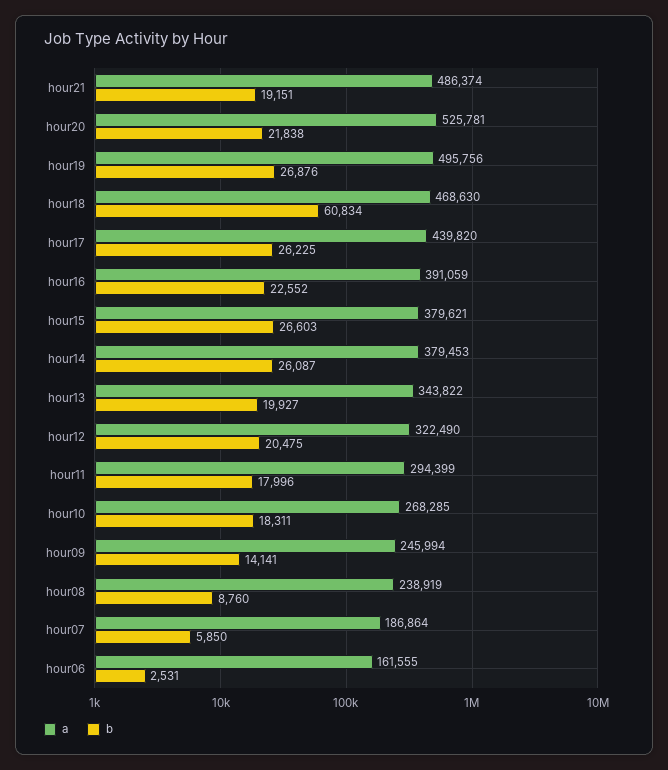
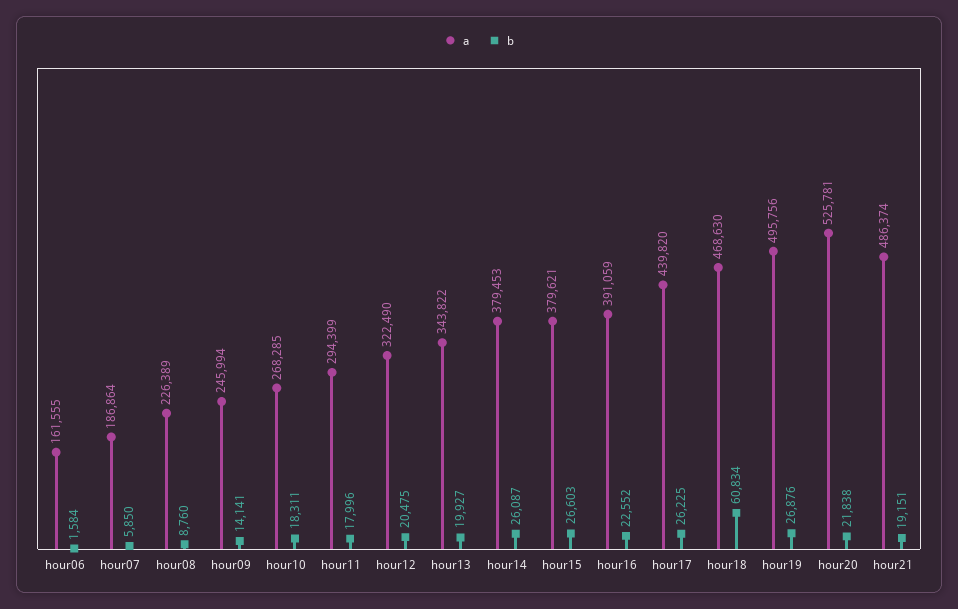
  {
    "a": {
      "hour21": 486374,
      "hour20": 525781,
      "hour19": 495756,
      "hour18": 468630,
      "hour17": 439820,
      "hour16": 391059,
      "hour15": 379621,
      "hour14": 379453,
      "hour13": 343822,
      "hour12": 322490,
      "hour11": 294399,
      "hour10": 268285,
      "hour09": 245994,
-     "hour08": 238919,
+     "hour08": 226389,
      "hour07": 186864,
      "hour06": 161555
    },
    "b": {
      "hour21": 19151,
      "hour20": 21838,
      "hour19": 26876,
      "hour18": 60834,
      "hour17": 26225,
      "hour16": 22552,
      "hour15": 26603,
      "hour14": 26087,
      "hour13": 19927,
      "hour12": 20475,
      "hour11": 17996,
      "hour10": 18311,
      "hour09": 14141,
      "hour08": 8760,
      "hour07": 5850,
-     "hour06": 2531
+     "hour06": 1584
    }
  }

